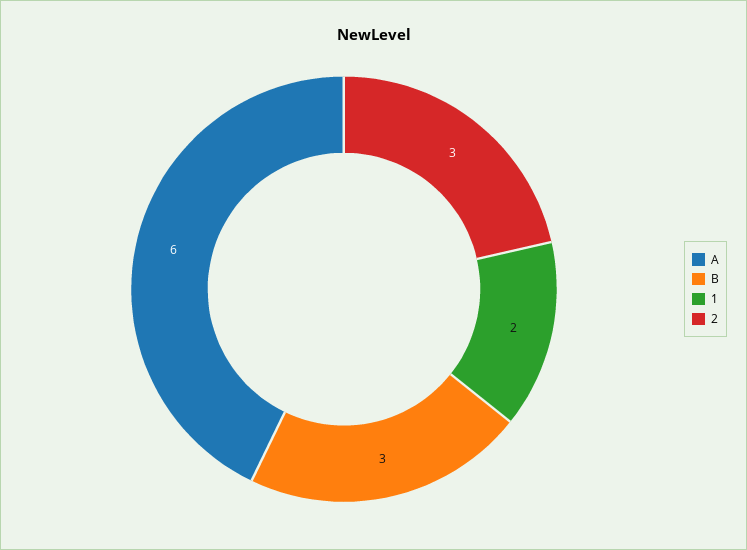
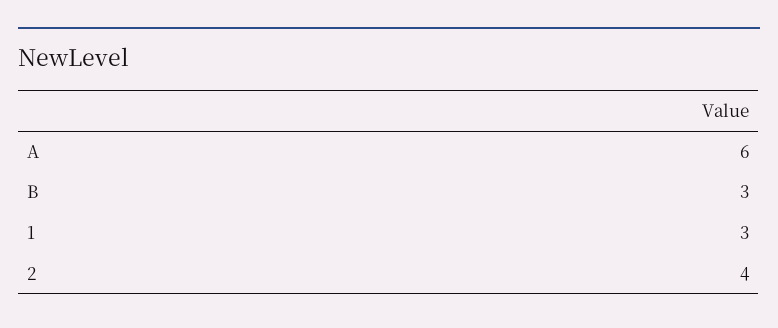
  {
    "A": 6,
    "B": 3,
-   "1": 2,
+   "1": 3,
-   "2": 3
+   "2": 4
  }

